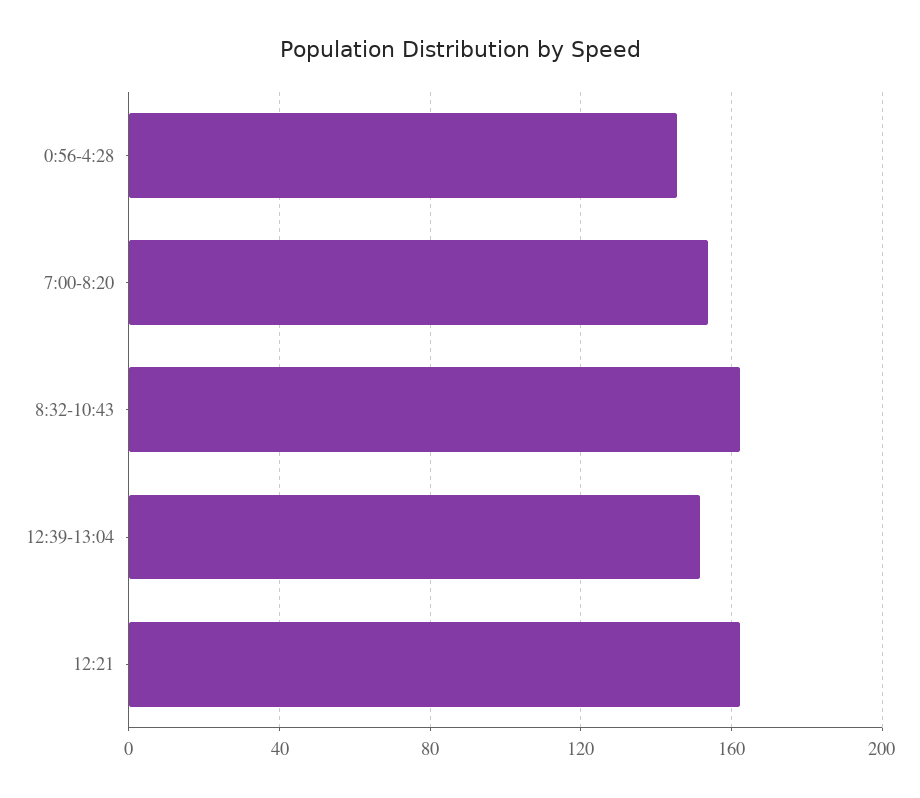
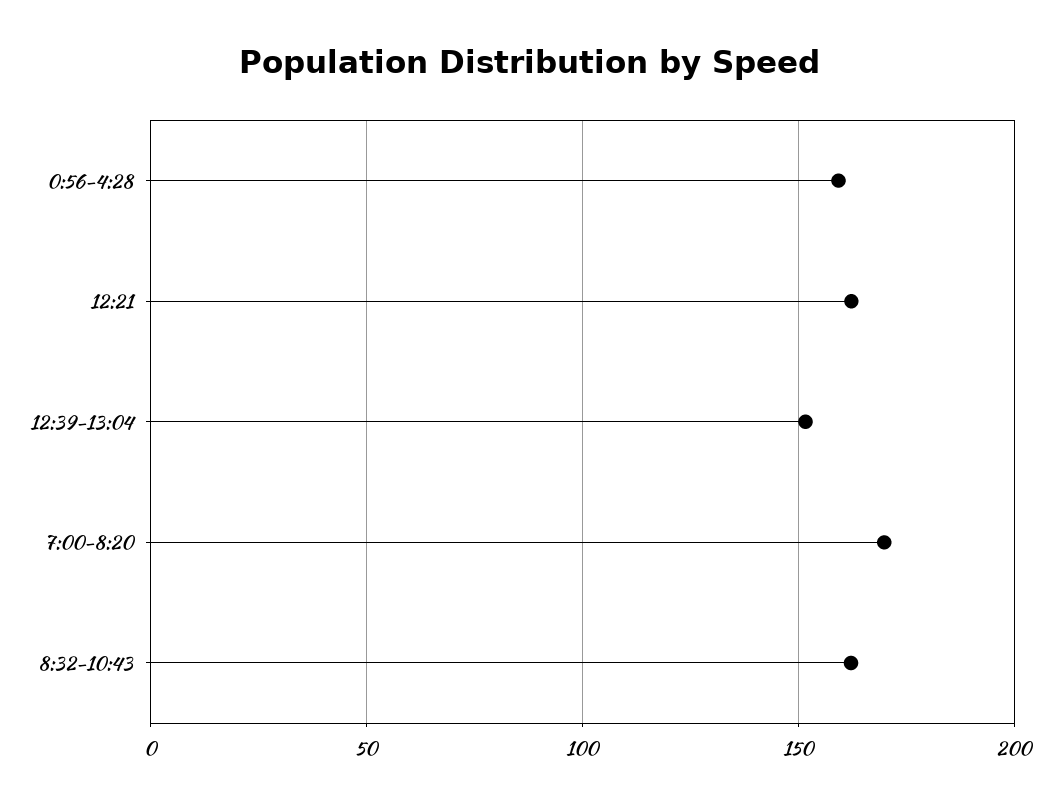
  {
-   "0:56-4:28": 145,
+   "0:56-4:28": 160,
-   "7:00-8:20": 155,
+   "7:00-8:20": 170,
    "8:32-10:43": 160,
    "12:39-13:04": 150,
    "12:21": 160
  }

